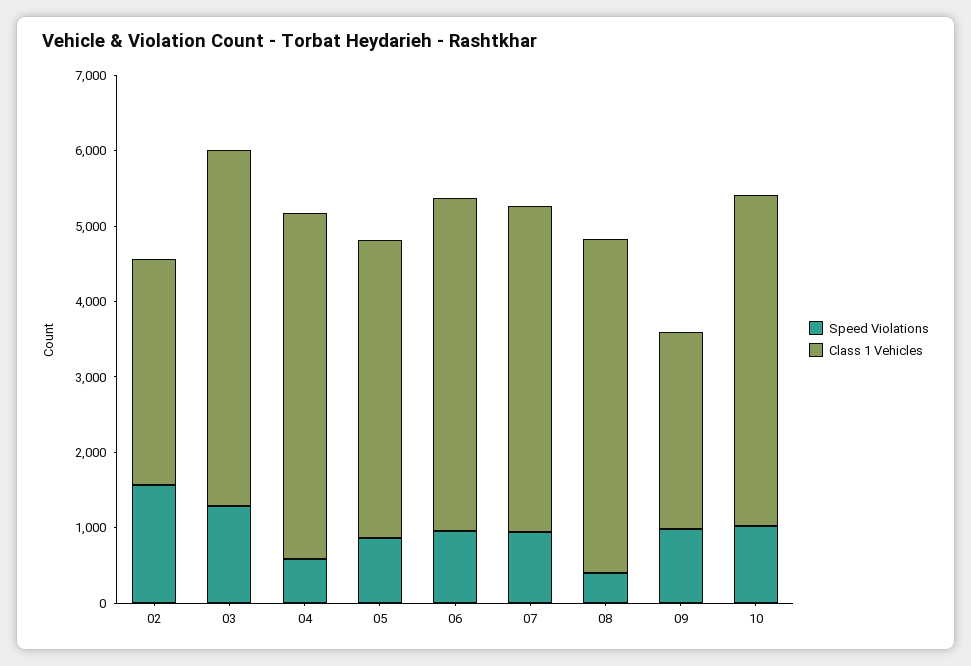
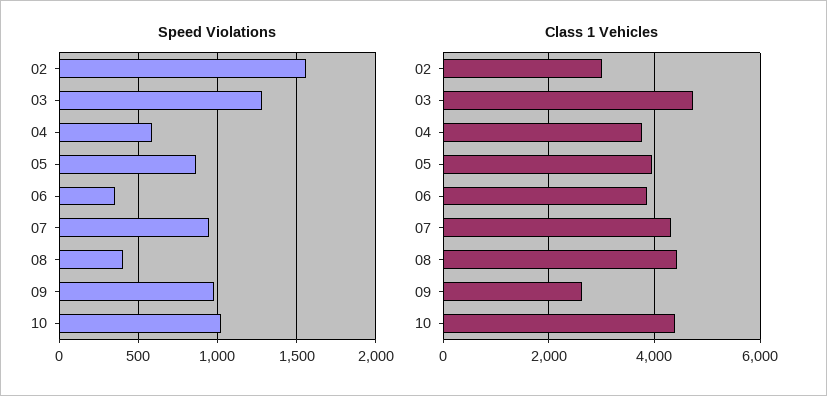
  {
    "Speed Violations": {
      "02": 1550,
      "03": 1300,
      "04": 600,
      "05": 850,
-     "06": 1000,
+     "06": 350,
      "07": 950,
      "08": 400,
      "09": 1000,
      "10": 1000
    },
    "Class 1 Vehicles": {
      "02": 3000,
      "03": 4800,
-     "04": 4600,
+     "04": 3800,
      "05": 4000,
-     "06": 4400,
+     "06": 3800,
      "07": 4400,
      "08": 4400,
      "09": 2600,
      "10": 4400
    }
  }

